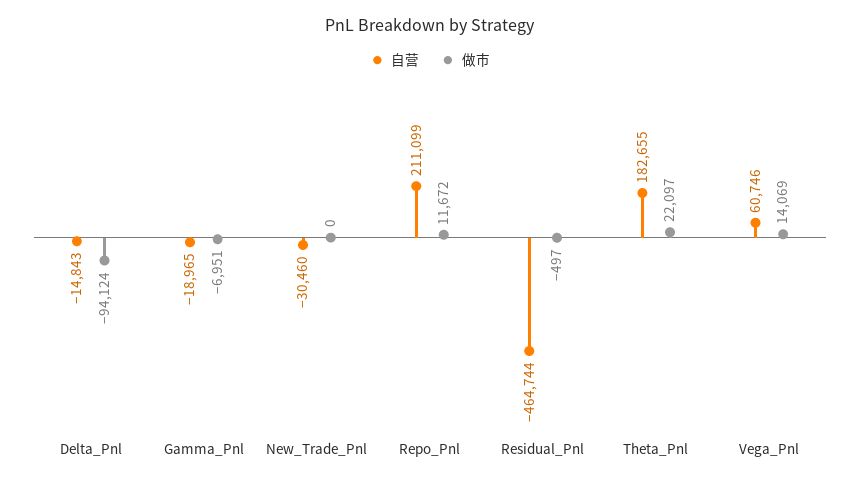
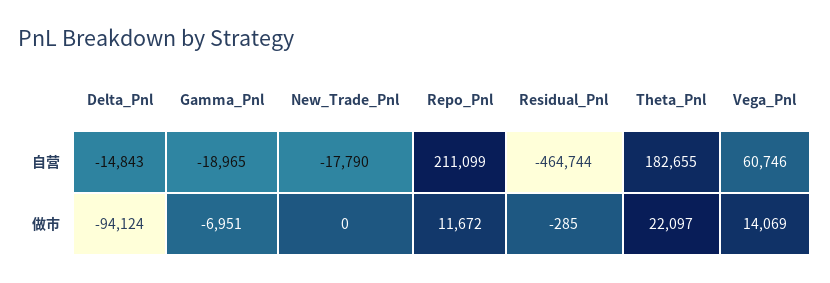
  {
    "自营": {
      "Delta_Pnl": -14843,
      "Gamma_Pnl": -18965,
-     "New_Trade_Pnl": -30460,
+     "New_Trade_Pnl": -17790,
      "Repo_Pnl": 211099,
      "Residual_Pnl": -464744,
      "Theta_Pnl": 182655,
      "Vega_Pnl": 60746
    },
    "做市": {
      "Delta_Pnl": -94124,
      "Gamma_Pnl": -6951,
      "New_Trade_Pnl": 0,
      "Repo_Pnl": 11672,
-     "Residual_Pnl": -497,
+     "Residual_Pnl": -285,
      "Theta_Pnl": 22097,
      "Vega_Pnl": 14069
    }
  }

